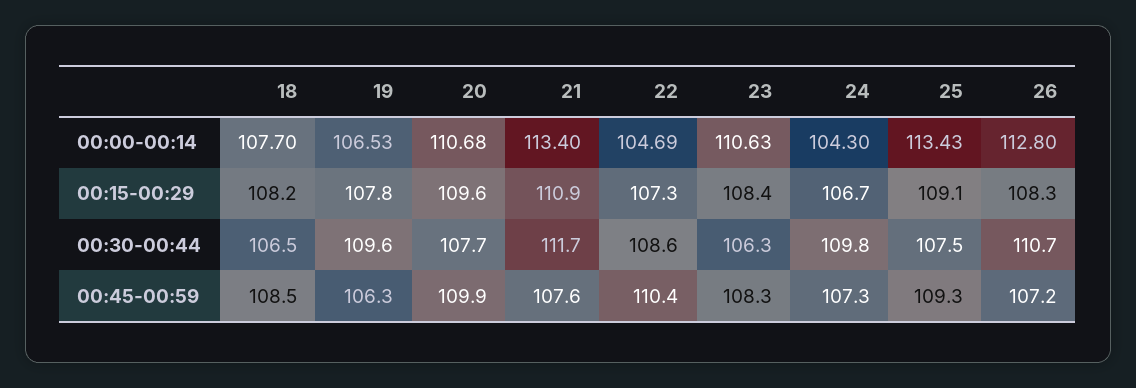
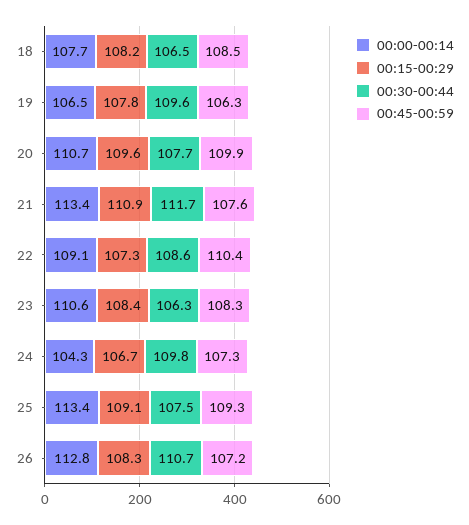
  {
    "00:00-00:14": {
      "18": 107.7,
      "19": 106.53,
      "20": 110.68,
      "21": 113.4,
-     "22": 104.69,
+     "22": 109.1,
      "23": 110.63,
      "24": 104.3,
      "25": 113.43,
      "26": 112.8
    },
    "00:15-00:29": {
      "18": 108.2,
      "19": 107.8,
      "20": 109.6,
      "21": 110.9,
      "22": 107.3,
      "23": 108.4,
      "24": 106.7,
      "25": 109.1,
      "26": 108.3
    },
    "00:30-00:44": {
      "18": 106.5,
      "19": 109.6,
      "20": 107.7,
      "21": 111.7,
      "22": 108.6,
      "23": 106.3,
      "24": 109.8,
      "25": 107.5,
      "26": 110.7
    },
    "00:45-00:59": {
      "18": 108.5,
      "19": 106.3,
      "20": 109.9,
      "21": 107.6,
      "22": 110.4,
      "23": 108.3,
      "24": 107.3,
      "25": 109.3,
      "26": 107.2
    }
  }

